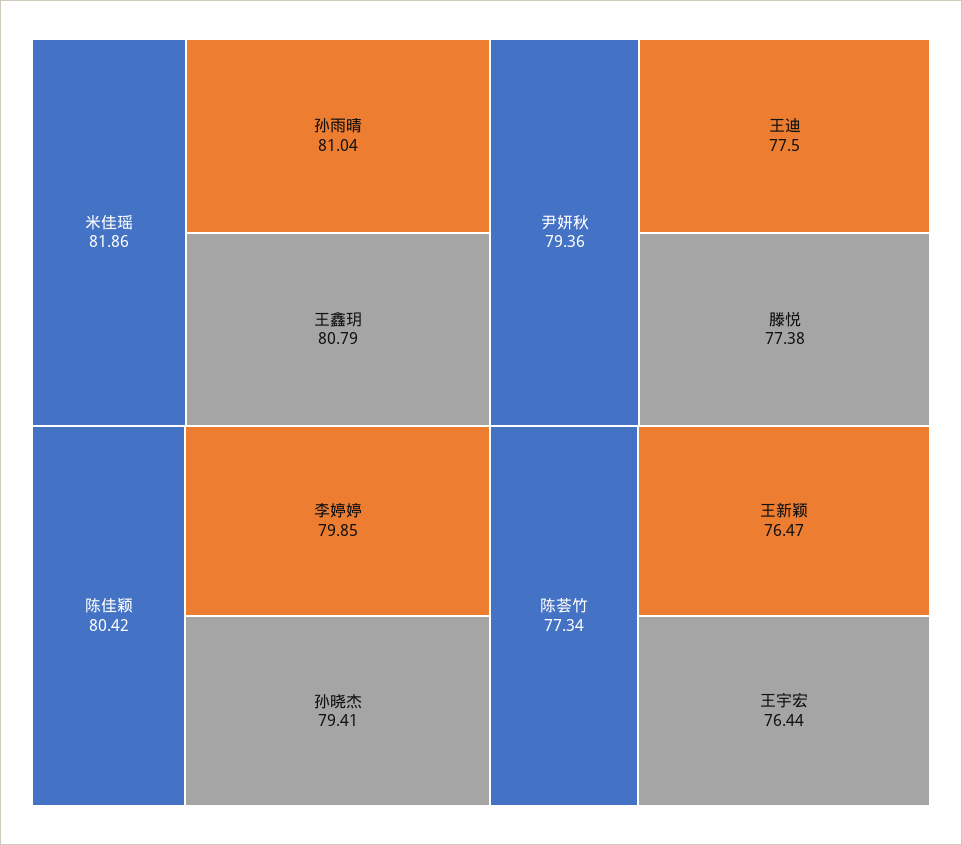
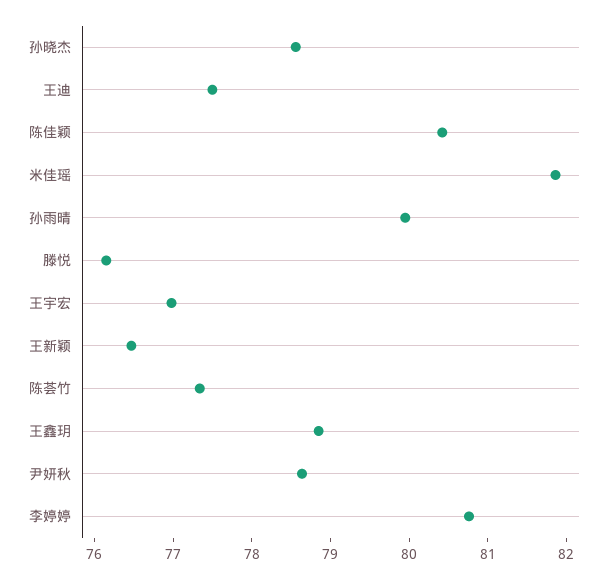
  {
    "米佳瑶": 81.86,
-   "孙雨晴": 81.04,
+   "孙雨晴": 80,
-   "王鑫玥": 80.79,
+   "王鑫玥": 78.8,
    "陈佳颖": 80.42,
-   "李婷婷": 79.85,
+   "李婷婷": 80.8,
-   "孙晓杰": 79.41,
+   "孙晓杰": 78.6,
-   "尹妍秋": 79.36,
+   "尹妍秋": 78.6,
    "王迪": 77.5,
-   "滕悦": 77.38,
+   "滕悦": 76.2,
    "陈荟竹": 77.34,
    "王新颖": 76.47,
-   "王宇宏": 76.44
+   "王宇宏": 77
  }

